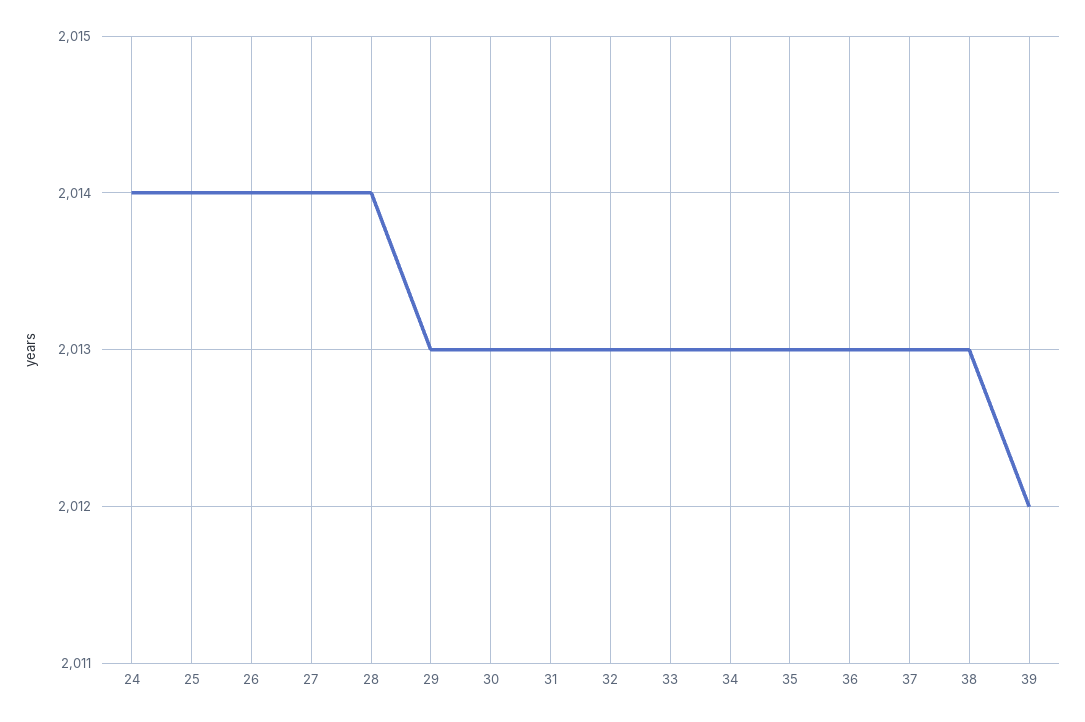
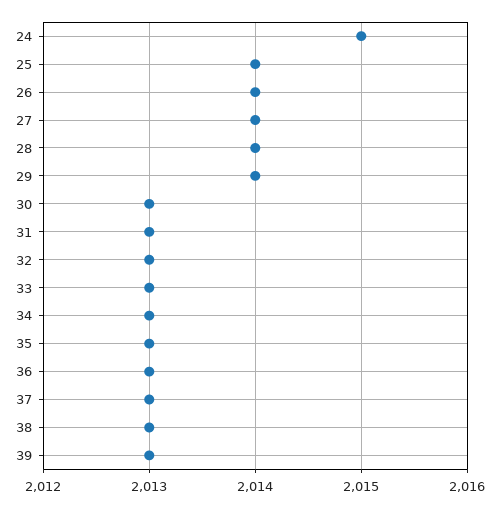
  {
-   "24": 2014,
+   "24": 2015,
    "25": 2014,
    "26": 2014,
    "27": 2014,
    "28": 2014,
-   "29": 2013,
+   "29": 2014,
    "30": 2013,
    "31": 2013,
    "32": 2013,
    "33": 2013,
    "34": 2013,
    "35": 2013,
    "36": 2013,
    "37": 2013,
    "38": 2013,
-   "39": 2012
+   "39": 2013
  }

